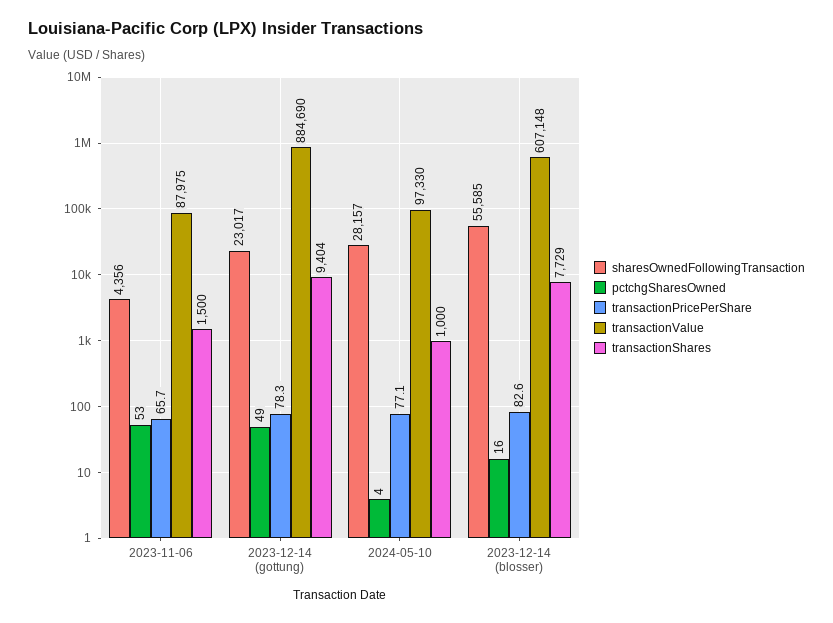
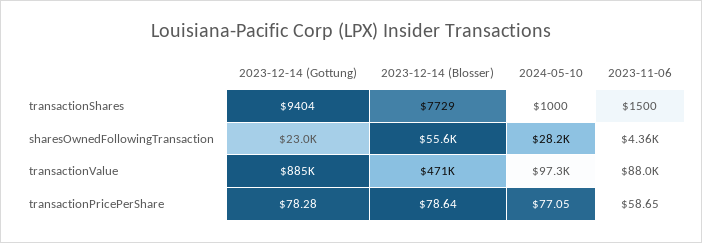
  {
    "sharesOwnedFollowingTransaction": {
      "2023-11-06": 4356,
      "2023-12-14 (gottung)": 23017,
      "2024-05-10": 28157,
      "2023-12-14 (blosser)": 55585
    },
-   "pctchgSharesOwned": {
-     "2023-11-06": 53,
-     "2023-12-14 (gottung)": 49,
-     "2024-05-10": 4,
-     "2023-12-14 (blosser)": 16
-   },
    "transactionPricePerShare": {
-     "2023-11-06": 65.7,
+     "2023-11-06": 58.65,
      "2023-12-14 (gottung)": 78.28,
      "2024-05-10": 77.05,
-     "2023-12-14 (blosser)": 82.6
+     "2023-12-14 (blosser)": 78.64
    },
    "transactionValue": {
      "2023-11-06": 87975,
      "2023-12-14 (gottung)": 884690,
      "2024-05-10": 97330,
-     "2023-12-14 (blosser)": 607148
+     "2023-12-14 (blosser)": 471000
    },
    "transactionShares": {
      "2023-11-06": 1500,
      "2023-12-14 (gottung)": 9404,
      "2024-05-10": 1000,
      "2023-12-14 (blosser)": 7729
    }
  }

